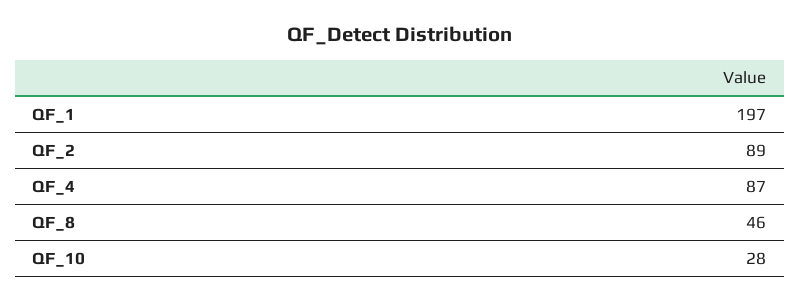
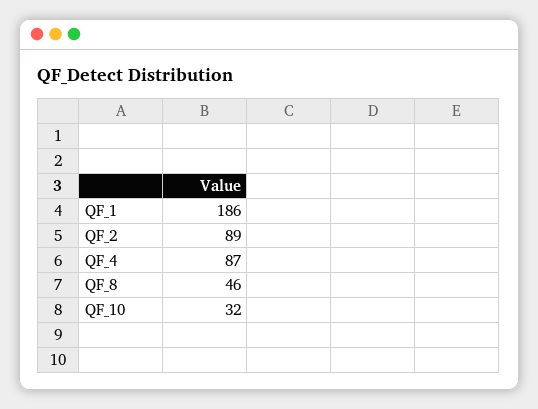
  {
-   "QF_1": 197,
+   "QF_1": 186,
    "QF_2": 89,
    "QF_4": 87,
    "QF_8": 46,
-   "QF_10": 28
+   "QF_10": 32
  }

